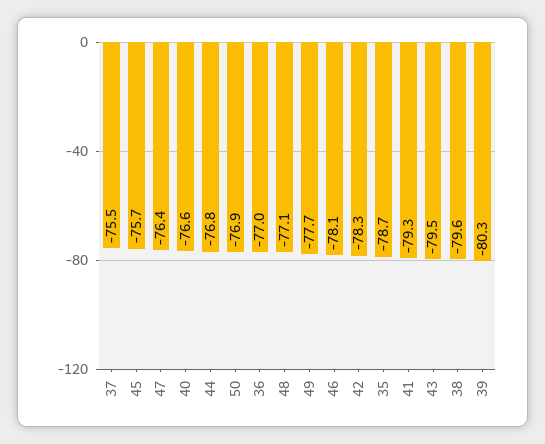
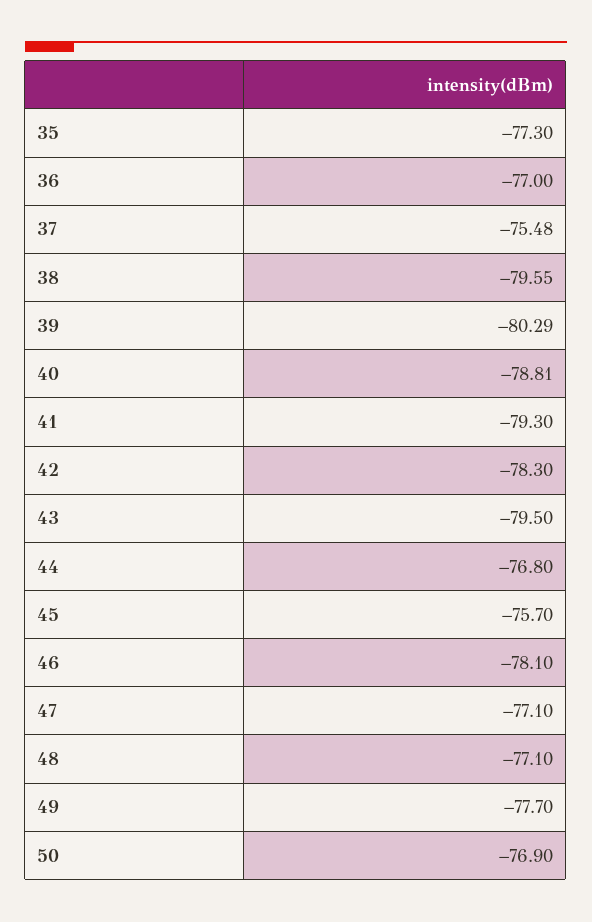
  {
    "37": -75.48,
    "45": -75.7,
-   "47": -76.4,
+   "47": -77.1,
-   "40": -76.6,
+   "40": -78.81,
    "44": -76.8,
    "50": -76.9,
    "36": -77,
    "48": -77.1,
    "49": -77.7,
    "46": -78.1,
    "42": -78.3,
-   "35": -78.7,
+   "35": -77.3,
    "41": -79.3,
    "43": -79.5,
    "38": -79.55,
    "39": -80.29
  }

